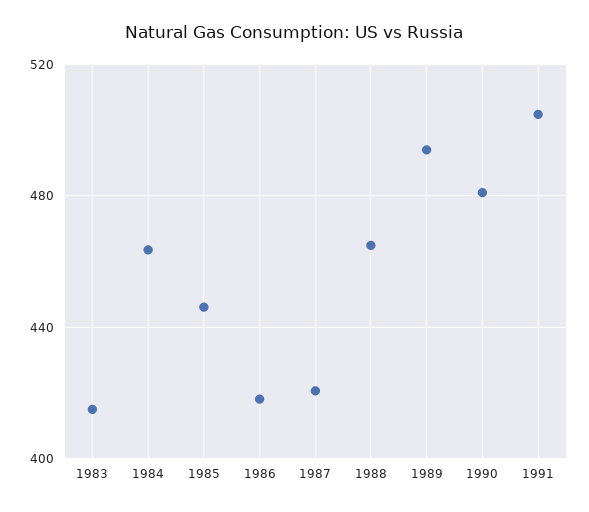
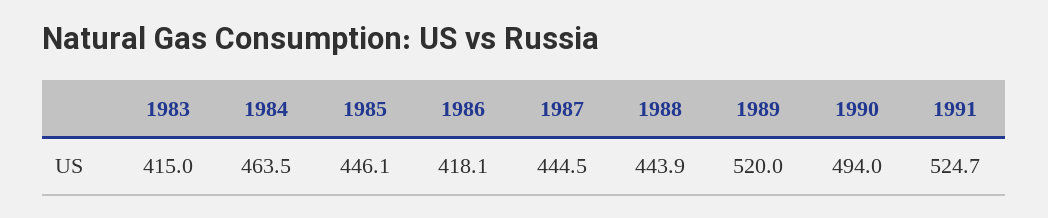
  {
    "1983": 415,
    "1984": 463.5,
    "1985": 446.1,
    "1986": 418.1,
-   "1987": 420,
+   "1987": 444.5,
-   "1988": 465,
+   "1988": 443.9,
-   "1989": 495,
+   "1989": 520,
-   "1990": 480,
+   "1990": 494,
-   "1991": 505
+   "1991": 524.7
  }

